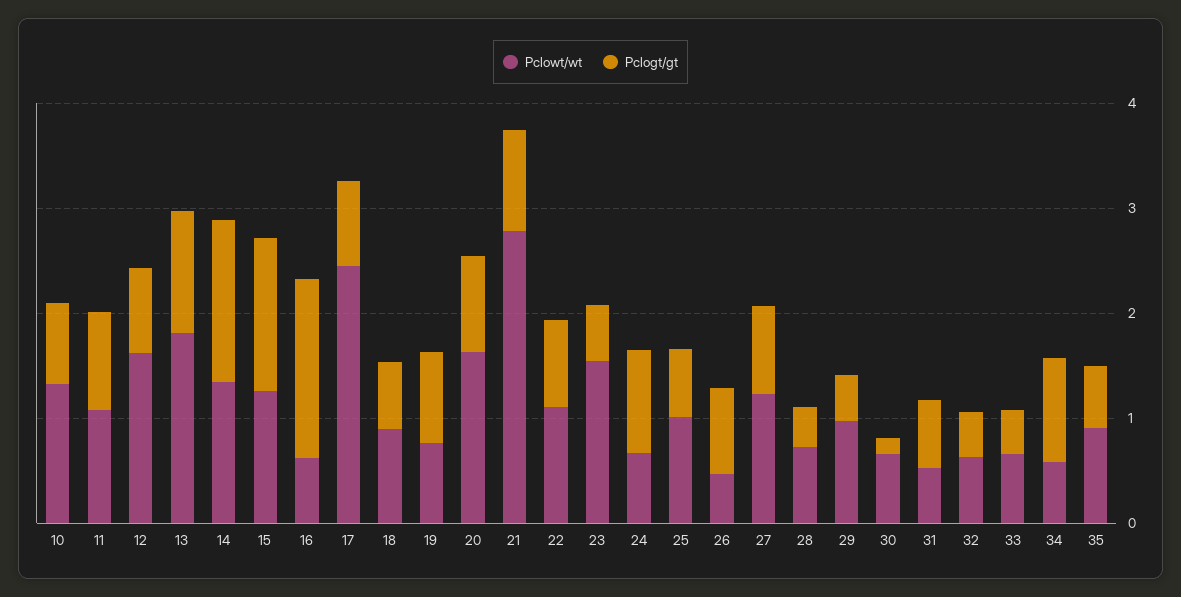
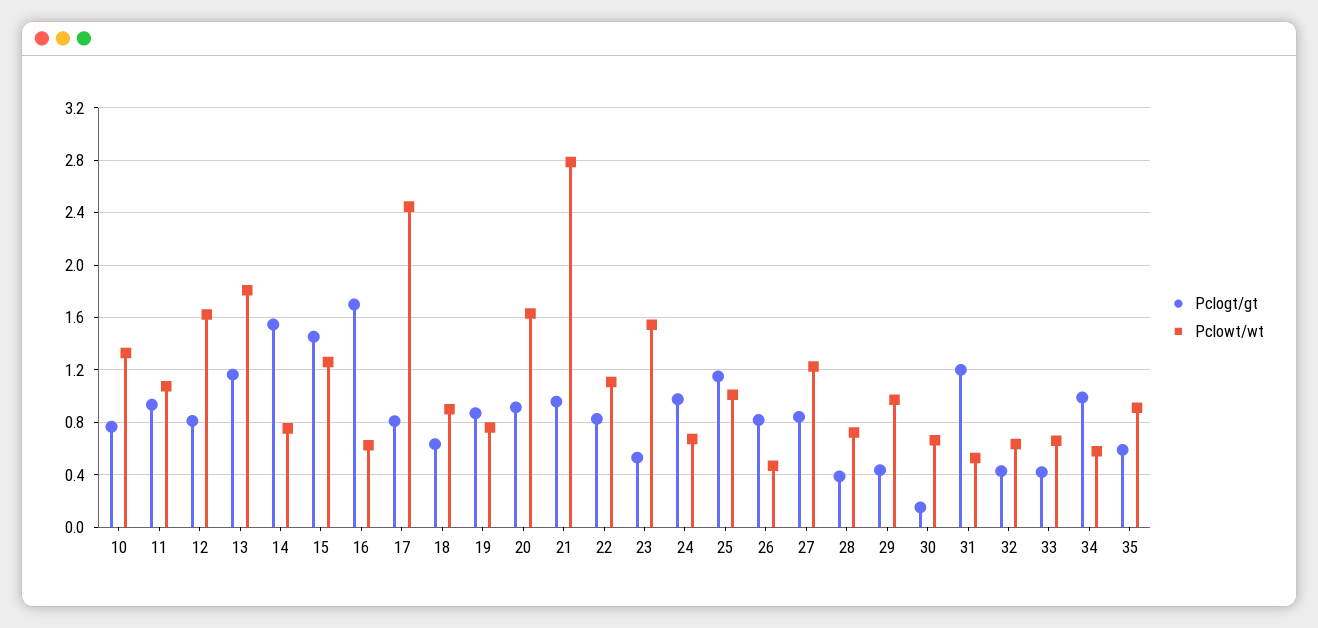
  {
    "Pclowt/wt": {
      "10": 1.35,
      "11": 1.1,
      "12": 1.6,
      "13": 1.8,
-     "14": 1.4,
+     "14": 0.75,
      "15": 1.25,
      "16": 0.65,
      "17": 2.45,
      "18": 0.9,
      "19": 0.75,
      "20": 1.65,
      "21": 2.8,
      "22": 1.1,
      "23": 1.55,
      "24": 0.65,
      "25": 1,
      "26": 0.45,
      "27": 1.25,
      "28": 0.7,
      "29": 0.95,
      "30": 0.65,
      "31": 0.55,
      "32": 0.65,
      "33": 0.65,
      "34": 0.6,
      "35": 0.9
    },
    "Pclogt/gt": {
      "10": 0.75,
      "11": 0.95,
      "12": 0.8,
      "13": 1.15,
      "14": 1.55,
      "15": 1.45,
      "16": 1.7,
      "17": 0.8,
      "18": 0.65,
      "19": 0.85,
      "20": 0.9,
      "21": 0.95,
      "22": 0.85,
      "23": 0.55,
      "24": 1,
-     "25": 0.6,
+     "25": 1.15,
      "26": 0.8,
      "27": 0.85,
      "28": 0.4,
      "29": 0.45,
      "30": 0.15,
-     "31": 0.6,
+     "31": 1.2,
      "32": 0.45,
      "33": 0.4,
      "34": 1,
      "35": 0.6
    }
  }

